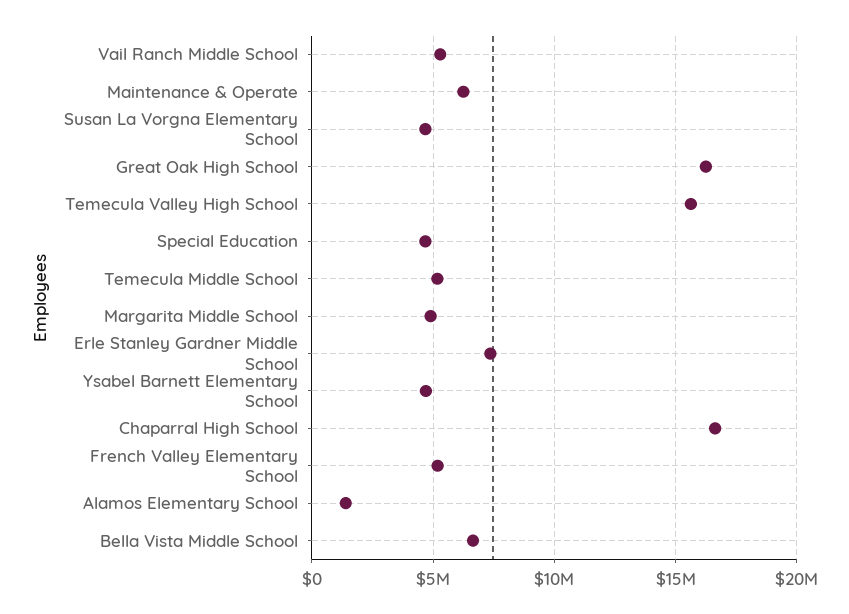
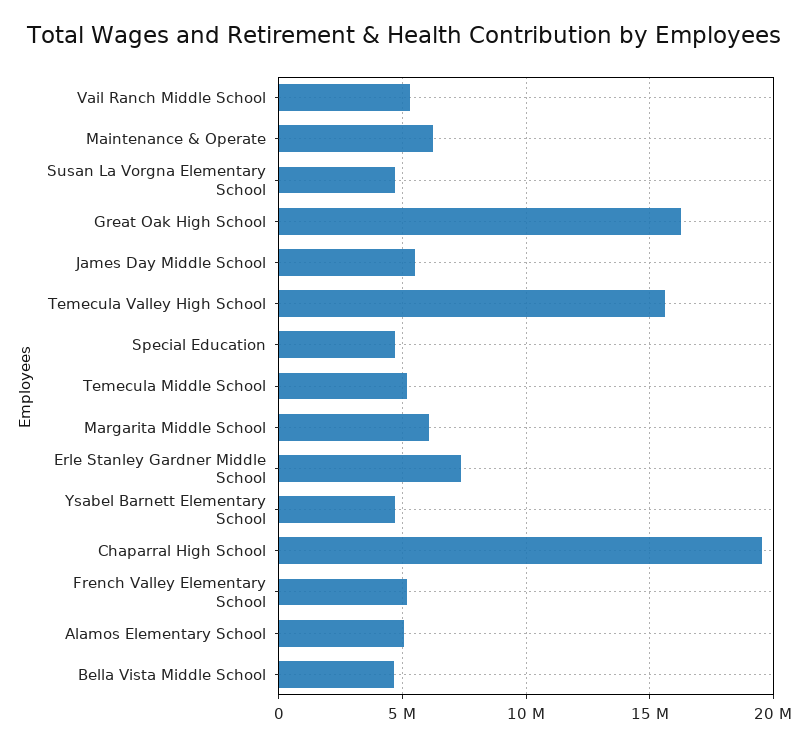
  {
    "Vail Ranch Middle School": 5500000,
    "Maintenance & Operate": 6000000,
    "Susan La Vorgna Elementary School": 4500000,
    "Great Oak High School": 16000000,
    "Temecula Valley High School": 15500000,
    "Special Education": 4500000,
    "Temecula Middle School": 5000000,
-   "Margarita Middle School": 5000000,
+   "Margarita Middle School": 6000000,
    "Erle Stanley Gardner Middle School": 7500000,
    "Ysabel Barnett Elementary School": 4500000,
-   "Chaparral High School": 16500000,
+   "Chaparral High School": 19500000,
    "French Valley Elementary School": 5000000,
-   "Alamos Elementary School": 1500000,
+   "Alamos Elementary School": 5000000,
-   "Bella Vista Middle School": 6500000
+   "Bella Vista Middle School": 4500000,
+   "James Day Middle School": 5500000
  }

